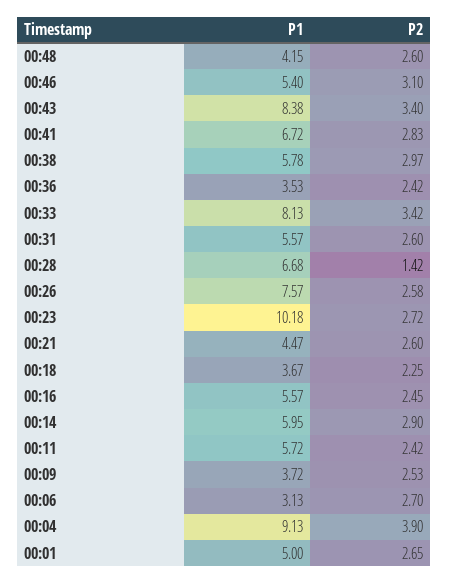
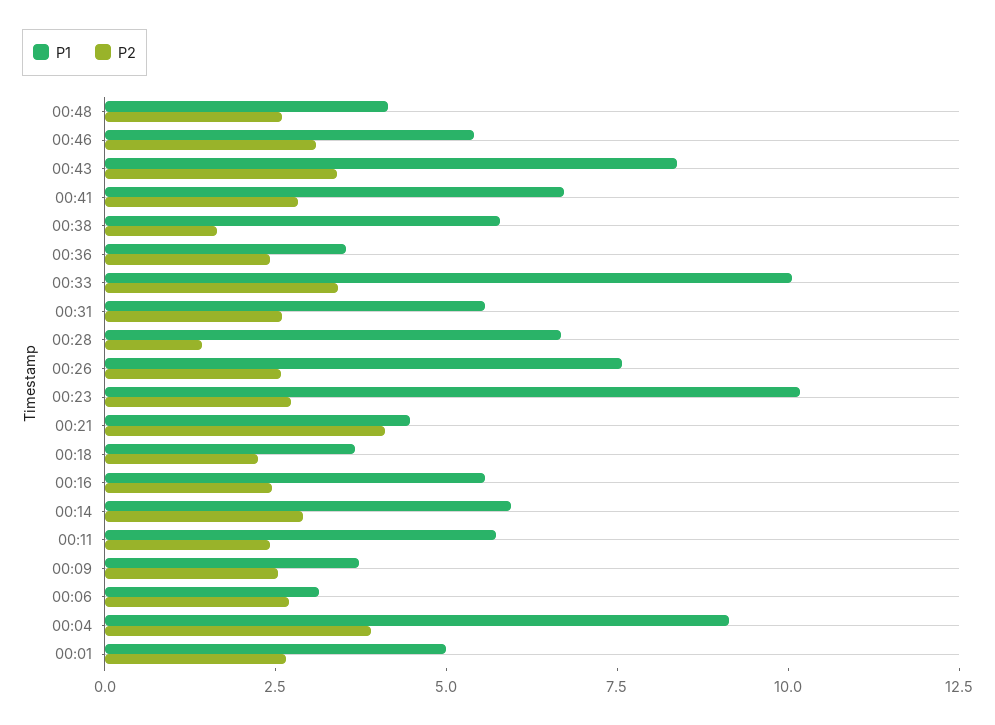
  {
    "P1": {
      "00:48": 4.15,
      "00:46": 5.4,
      "00:43": 8.38,
      "00:41": 6.72,
      "00:38": 5.78,
      "00:36": 3.53,
-     "00:33": 8.13,
+     "00:33": 10,
      "00:31": 5.57,
      "00:28": 6.68,
      "00:26": 7.57,
      "00:23": 10.18,
      "00:21": 4.47,
      "00:18": 3.67,
      "00:16": 5.57,
      "00:14": 5.95,
      "00:11": 5.72,
      "00:09": 3.72,
      "00:06": 3.13,
      "00:04": 9.13,
      "00:01": 5
    },
    "P2": {
      "00:48": 2.6,
      "00:46": 3.1,
      "00:43": 3.4,
      "00:41": 2.83,
-     "00:38": 2.97,
+     "00:38": 1.5,
      "00:36": 2.42,
      "00:33": 3.42,
      "00:31": 2.6,
      "00:28": 1.42,
      "00:26": 2.58,
      "00:23": 2.72,
-     "00:21": 2.6,
+     "00:21": 4,
      "00:18": 2.25,
      "00:16": 2.45,
      "00:14": 2.9,
      "00:11": 2.42,
      "00:09": 2.53,
      "00:06": 2.7,
      "00:04": 3.9,
      "00:01": 2.65
    }
  }

